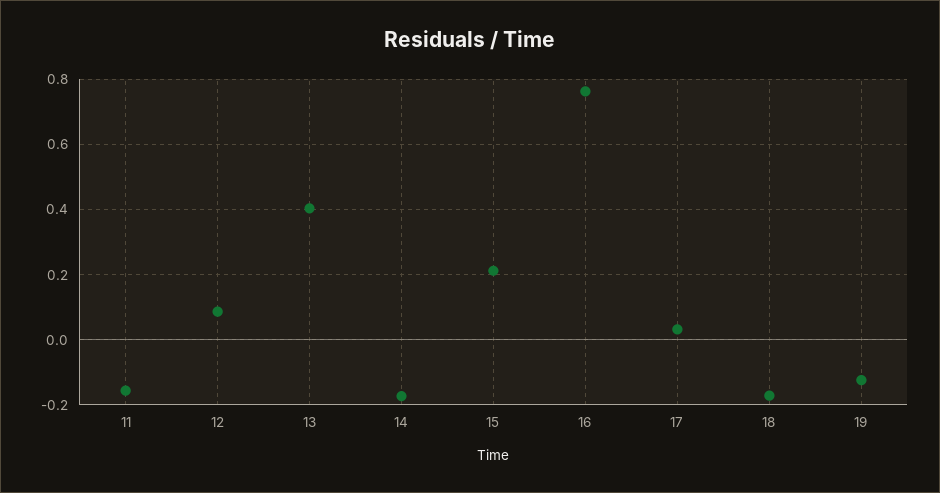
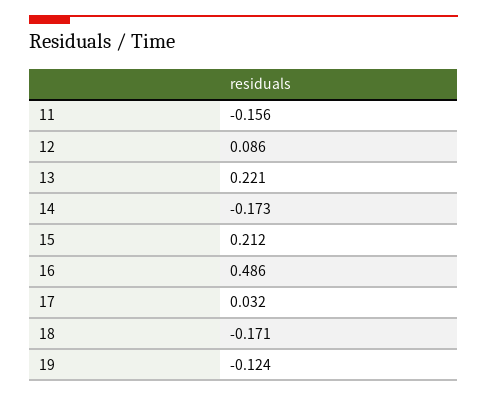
  {
    "11": -0.156,
    "12": 0.086,
-   "13": 0.4,
+   "13": 0.221,
    "14": -0.173,
    "15": 0.212,
-   "16": 0.76,
+   "16": 0.486,
    "17": 0.032,
    "18": -0.171,
    "19": -0.124
  }

